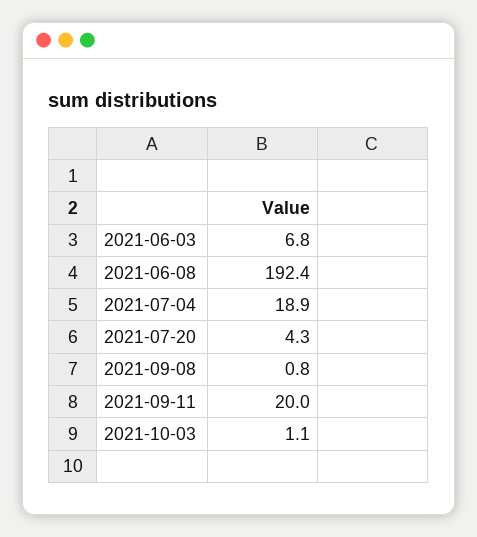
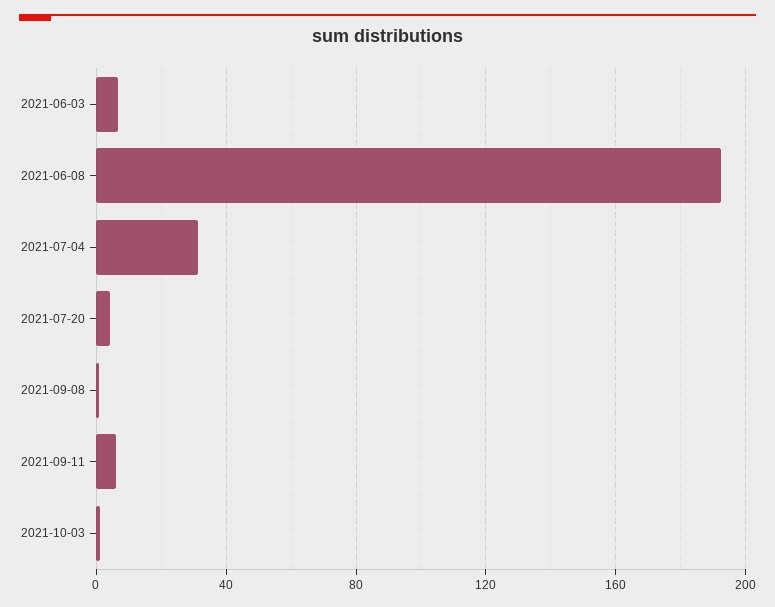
  {
    "2021-06-03": 6.8,
    "2021-06-08": 192.4,
-   "2021-07-04": 18.9,
+   "2021-07-04": 30,
    "2021-07-20": 4.3,
    "2021-09-08": 0.8,
-   "2021-09-11": 20,
+   "2021-09-11": 5,
    "2021-10-03": 1.1
  }

